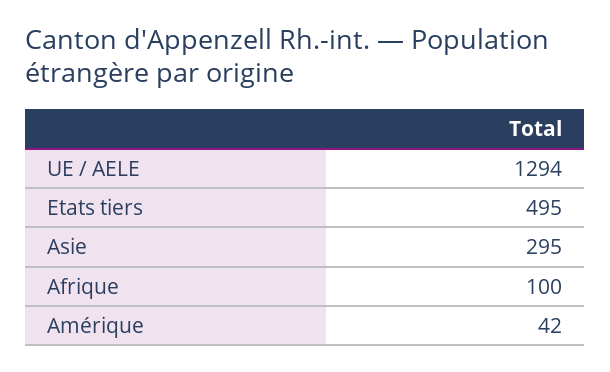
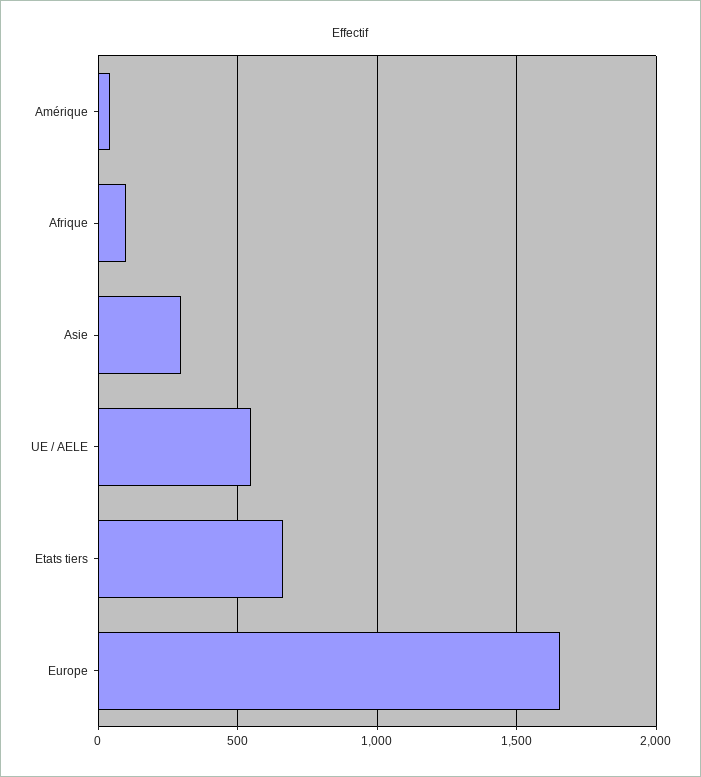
  {
-   "UE / AELE": 1294,
+   "UE / AELE": 550,
-   "Etats tiers": 495,
+   "Etats tiers": 650,
    "Asie": 295,
    "Afrique": 100,
-   "Amérique": 42
+   "Amérique": 42,
+   "Europe": 1650
  }

